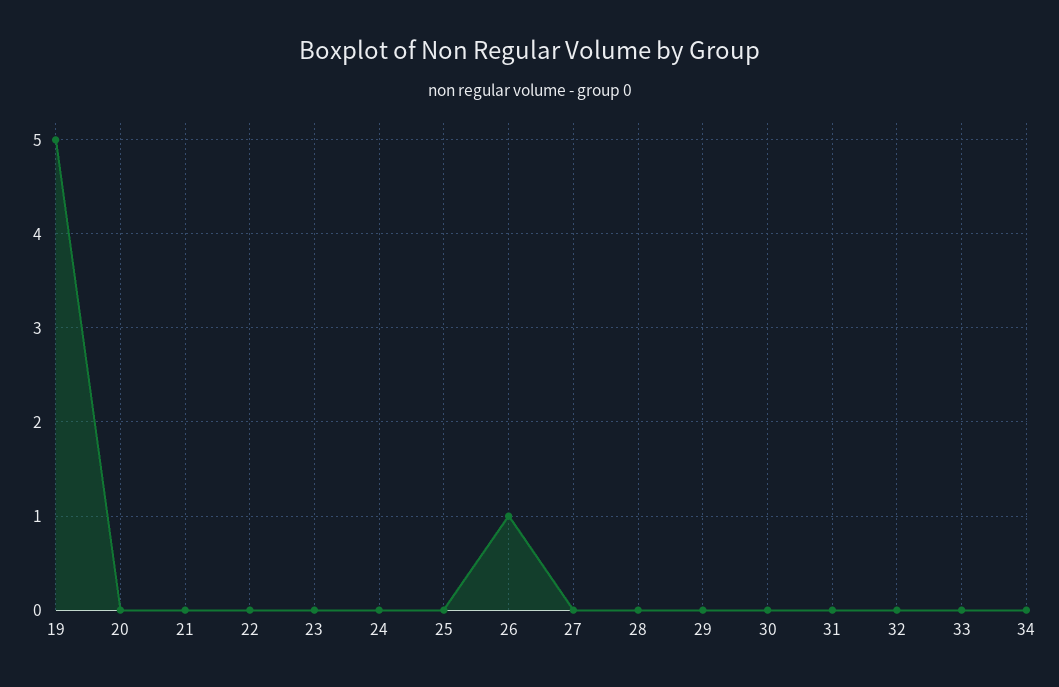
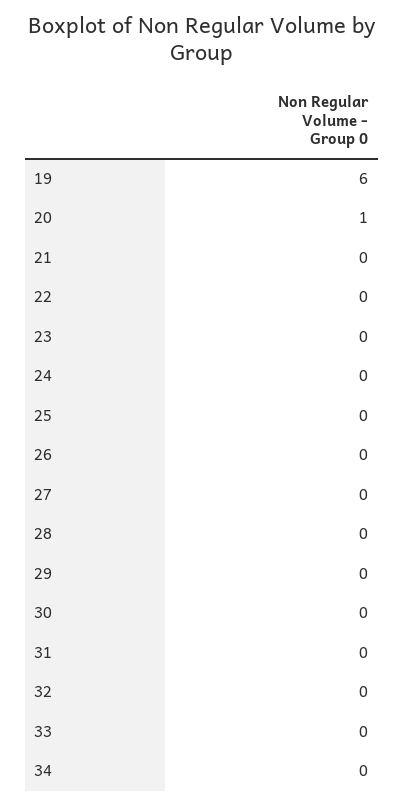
  {
-   "19": 5,
+   "19": 6,
-   "20": 0,
+   "20": 1,
    "21": 0,
    "22": 0,
    "23": 0,
    "24": 0,
    "25": 0,
-   "26": 1,
+   "26": 0,
    "27": 0,
    "28": 0,
    "29": 0,
    "30": 0,
    "31": 0,
    "32": 0,
    "33": 0,
    "34": 0
  }

